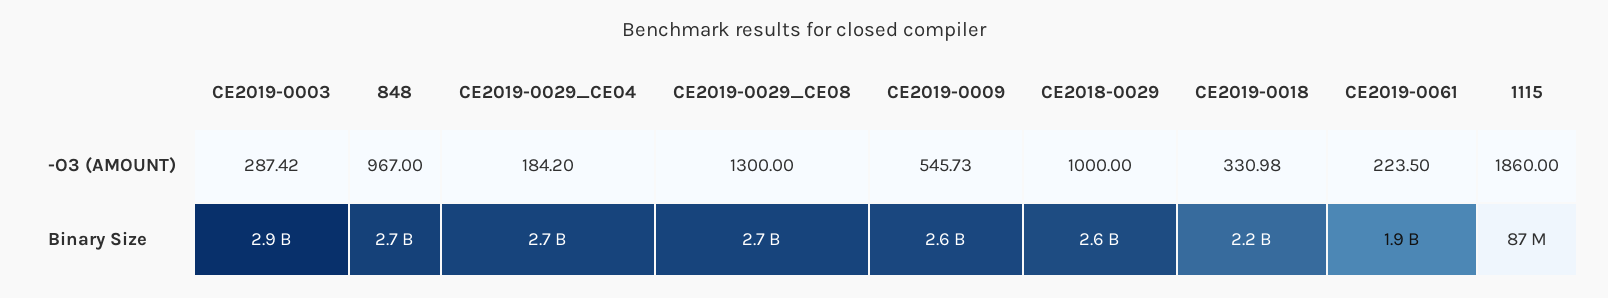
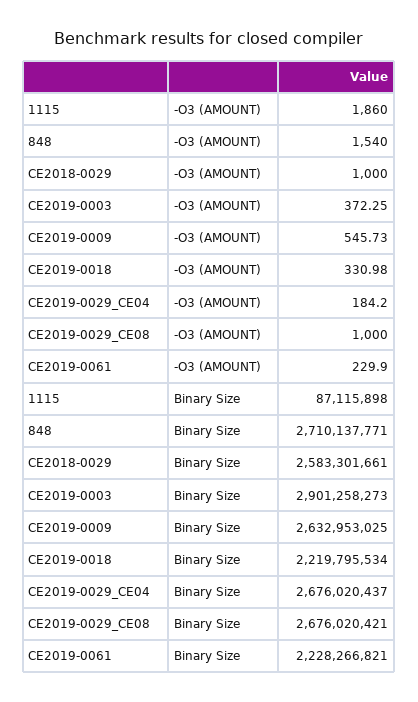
  {
    "CE2019-0003": {
-     "-O3 (AMOUNT)": 287.42,
+     "-O3 (AMOUNT)": 372.25,
      "Binary Size": 2901258273
    },
    "848": {
-     "-O3 (AMOUNT)": 967,
+     "-O3 (AMOUNT)": 1540,
      "Binary Size": 2710137771
    },
    "CE2019-0029_CE04": {
      "-O3 (AMOUNT)": 184.2,
      "Binary Size": 2676020437
    },
    "CE2019-0029_CE08": {
-     "-O3 (AMOUNT)": 1300,
+     "-O3 (AMOUNT)": 1000,
      "Binary Size": 2676020421
    },
    "CE2019-0009": {
      "-O3 (AMOUNT)": 545.73,
      "Binary Size": 2632953025
    },
    "CE2018-0029": {
      "-O3 (AMOUNT)": 1000,
      "Binary Size": 2583301661
    },
    "CE2019-0018": {
      "-O3 (AMOUNT)": 330.98,
      "Binary Size": 2219795534
    },
    "CE2019-0061": {
-     "-O3 (AMOUNT)": 223.5,
+     "-O3 (AMOUNT)": 229.9,
-     "Binary Size": 1900000000
+     "Binary Size": 2228266821
    },
    "1115": {
      "-O3 (AMOUNT)": 1860,
      "Binary Size": 87115898
    }
  }

